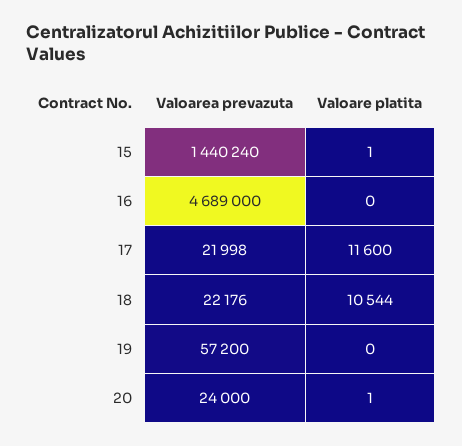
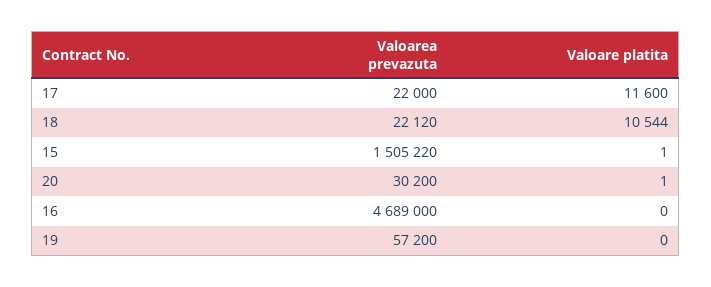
  {
    "Valoarea prevazuta": {
-     "15": 1440240,
+     "15": 1505220,
      "16": 4689000,
-     "17": 21998,
+     "17": 22000,
-     "18": 22176,
+     "18": 22120,
      "19": 57200,
-     "20": 24000
+     "20": 30200
    },
    "Valoare platita": {
      "15": 1,
      "16": 0,
      "17": 11600,
      "18": 10544,
      "19": 0,
      "20": 1
    }
  }

